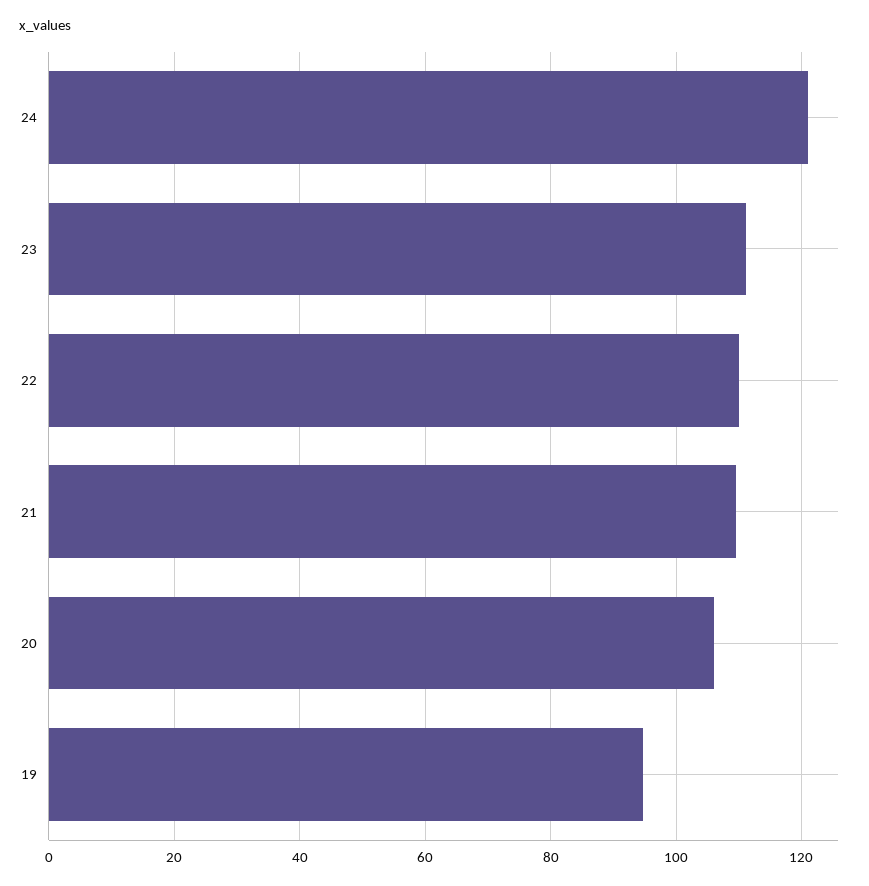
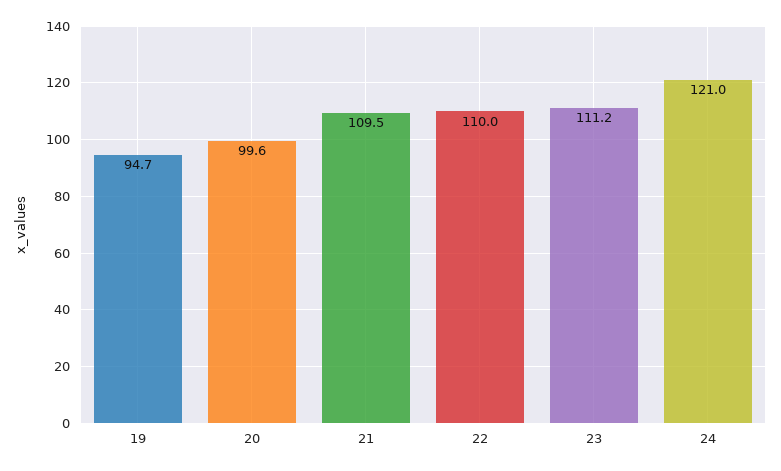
  {
    "24": 121,
    "23": 111.2,
    "22": 110,
    "21": 109.5,
-   "20": 106,
+   "20": 99.6,
    "19": 94.7
  }

